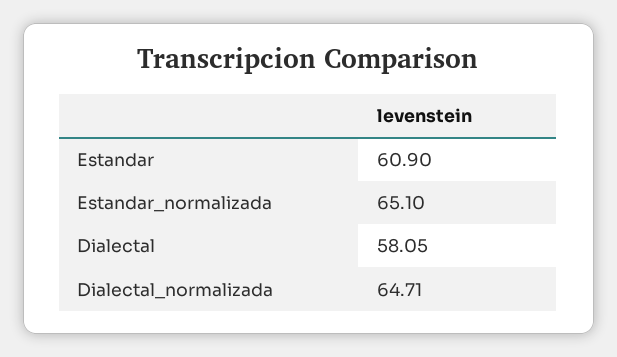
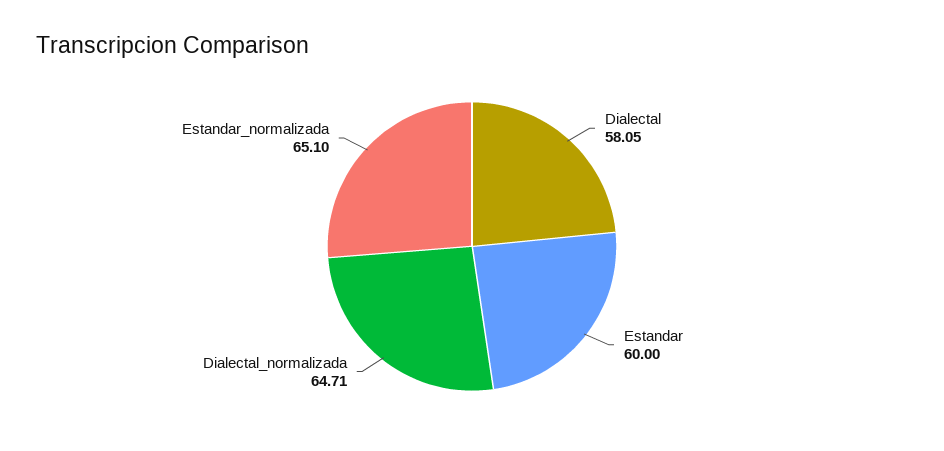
  {
-   "Estandar": 60.9,
+   "Estandar": 60,
    "Estandar_normalizada": 65.1,
    "Dialectal": 58.05,
    "Dialectal_normalizada": 64.71
  }

